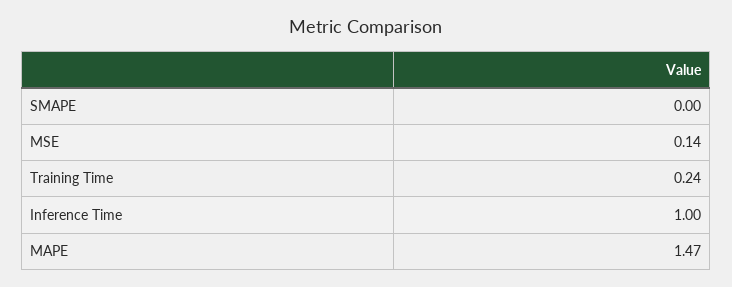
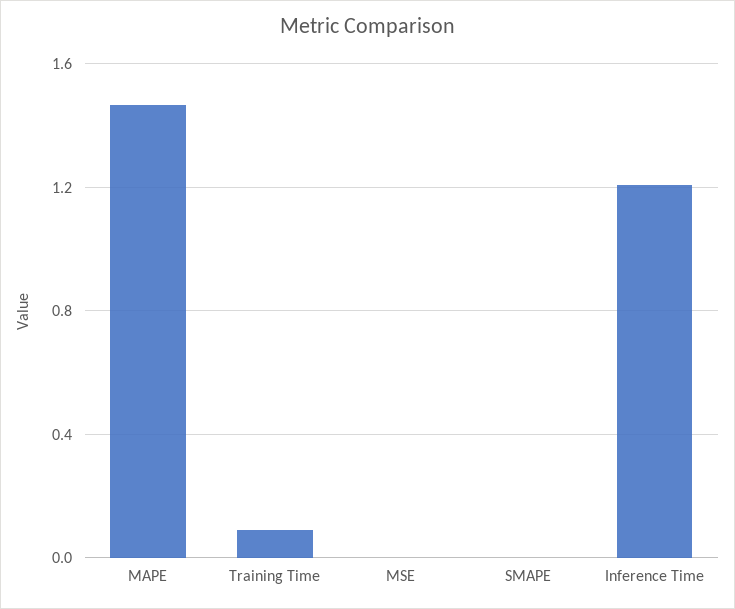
  {
    "SMAPE": 0,
-   "MSE": 0.14,
+   "MSE": 0,
-   "Training Time": 0.24,
+   "Training Time": 0.1,
-   "Inference Time": 1,
+   "Inference Time": 1.2,
    "MAPE": 1.47
  }

